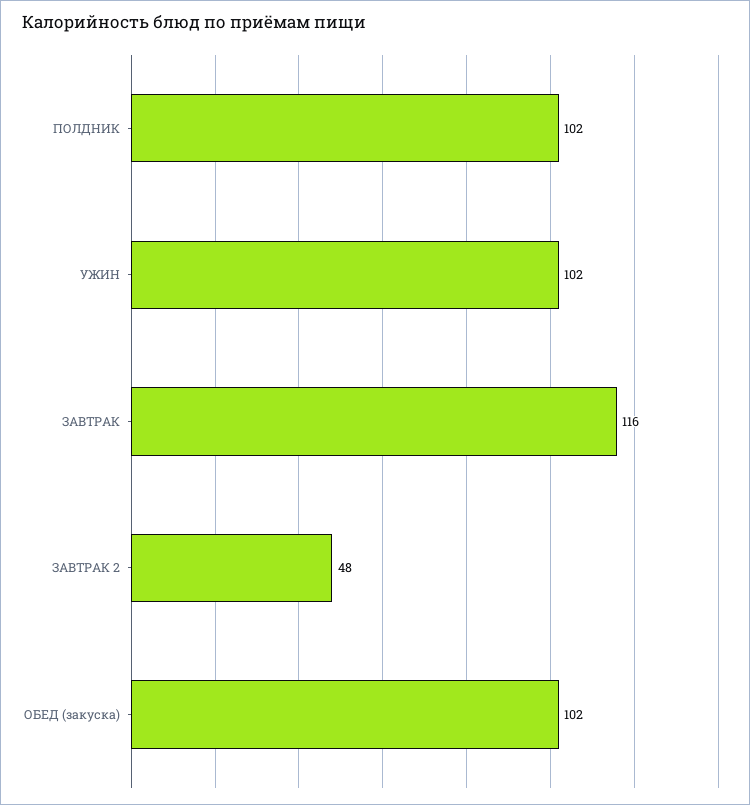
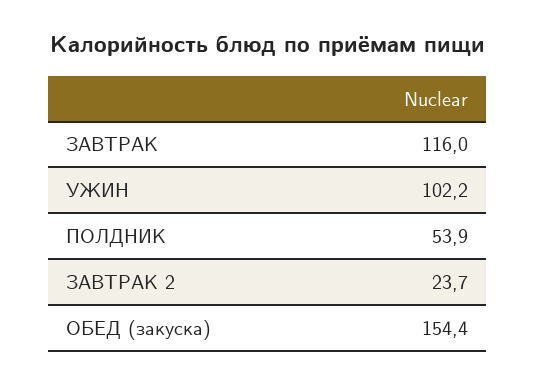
  {
-   "ПОЛДНИК": 102,
+   "ПОЛДНИК": 53.9,
    "УЖИН": 102.2,
    "ЗАВТРАК": 116,
-   "ЗАВТРАК 2": 48,
+   "ЗАВТРАК 2": 23.7,
-   "ОБЕД (закуска)": 102
+   "ОБЕД (закуска)": 154.4
  }

